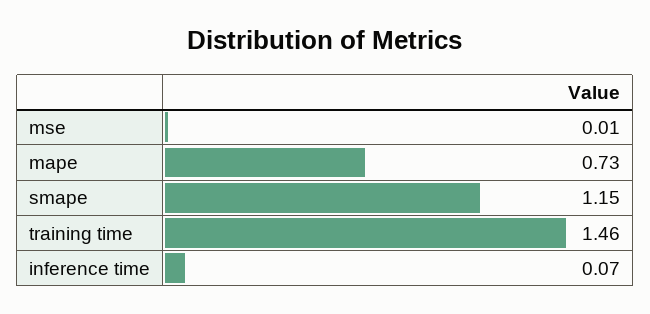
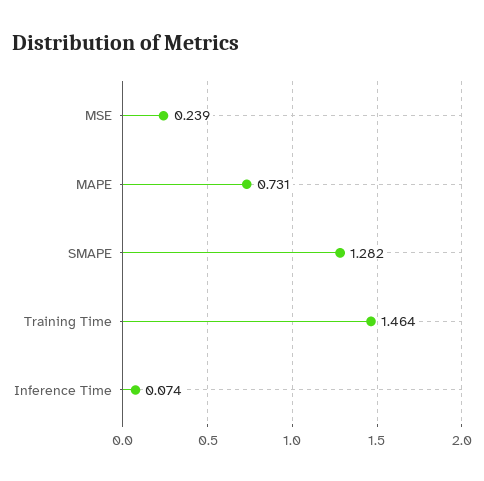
  {
-   "mse": 0.01,
+   "mse": 0.239,
    "mape": 0.731,
-   "smape": 1.15,
+   "smape": 1.282,
    "training time": 1.464,
    "inference time": 0.074
  }

